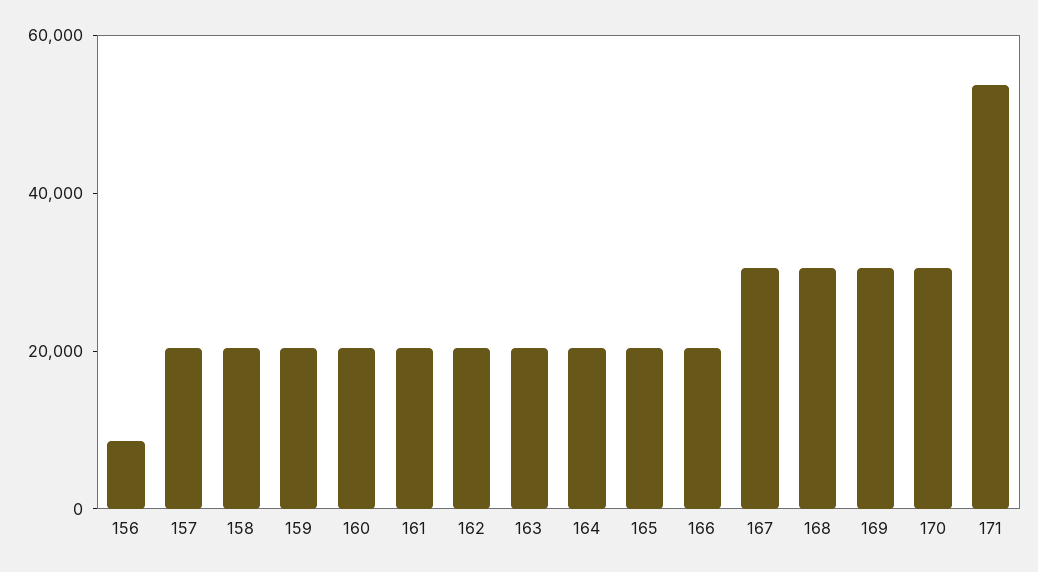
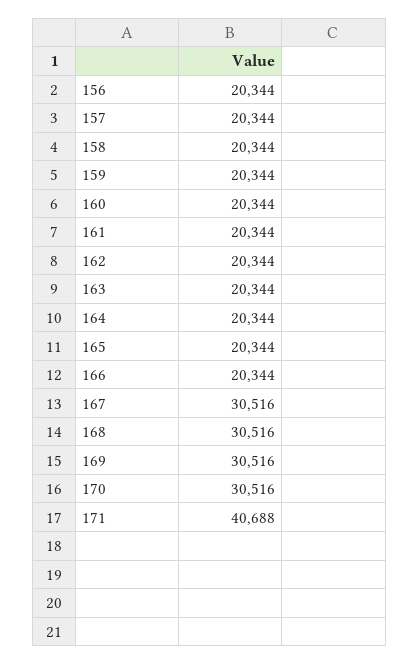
  {
-   "156": 10000,
+   "156": 20344,
    "157": 20344,
    "158": 20344,
    "159": 20344,
    "160": 20344,
    "161": 20344,
    "162": 20344,
    "163": 20344,
    "164": 20344,
    "165": 20344,
    "166": 20344,
    "167": 30516,
    "168": 30516,
    "169": 30516,
    "170": 30516,
-   "171": 55000
+   "171": 40688
  }

